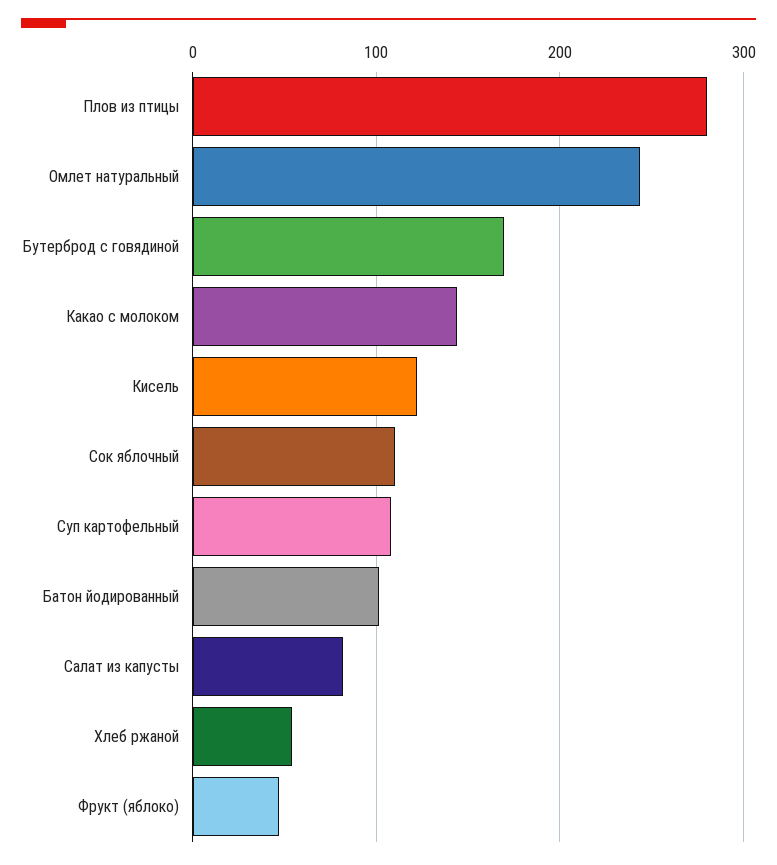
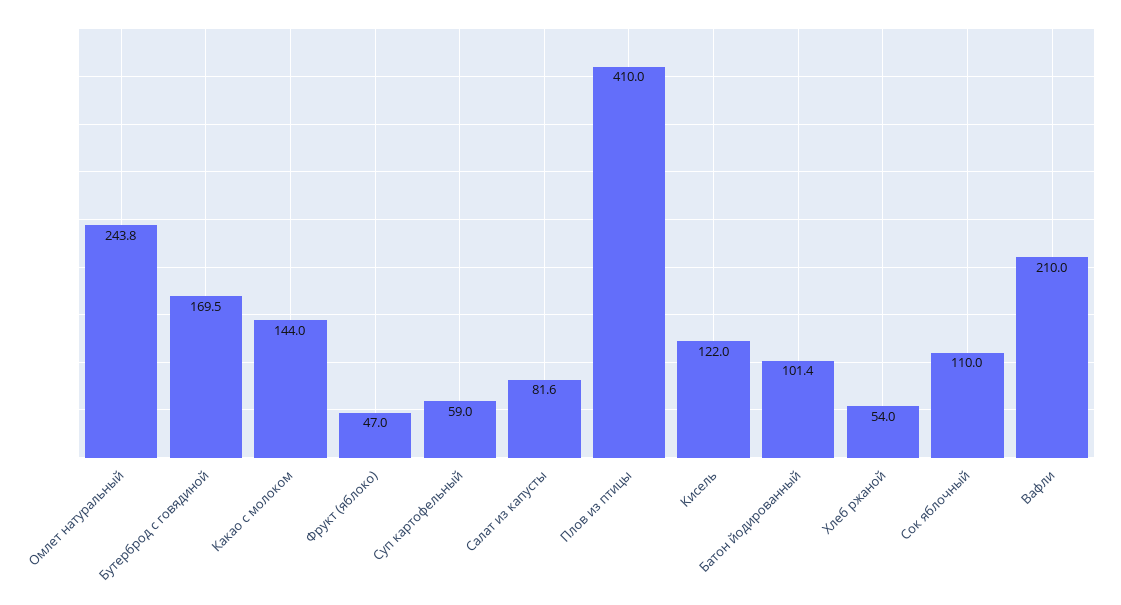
  {
-   "Плов из птицы": 280,
+   "Плов из птицы": 410,
    "Омлет натуральный": 243.8,
    "Бутерброд с говядиной": 169.5,
    "Какао с молоком": 144,
    "Кисель": 122,
    "Сок яблочный": 110,
-   "Суп картофельный": 110,
+   "Суп картофельный": 59,
    "Батон йодированный": 101.4,
    "Салат из капусты": 81.6,
    "Хлеб ржаной": 54,
-   "Фрукт (яблоко)": 47
+   "Фрукт (яблоко)": 47,
+   "Вафли": 210
  }

